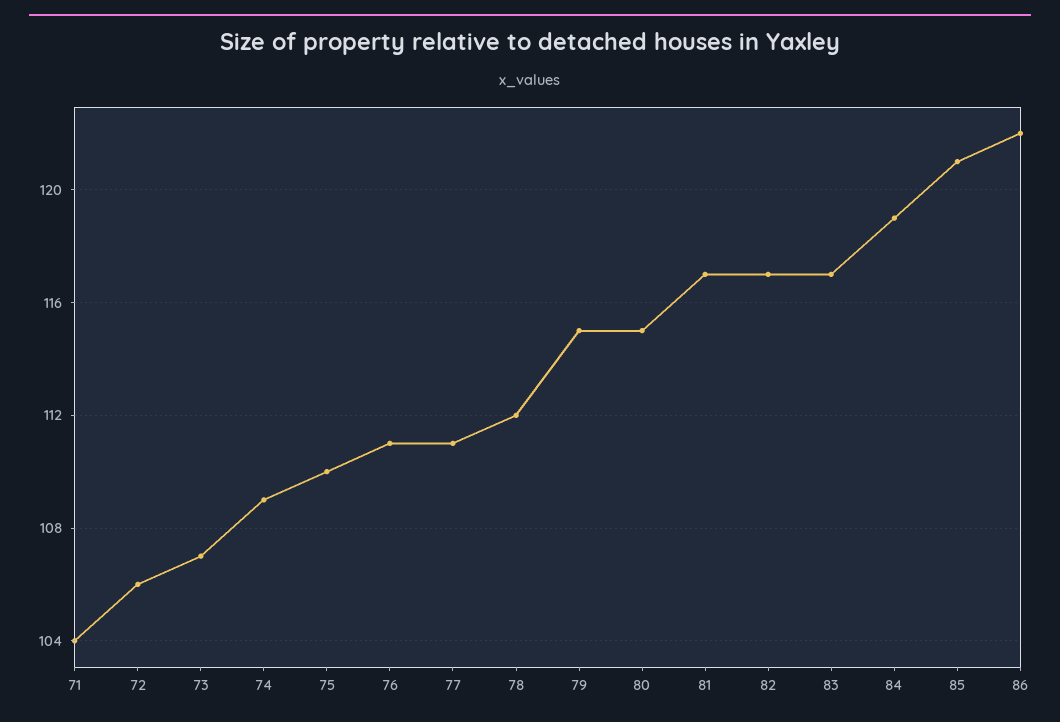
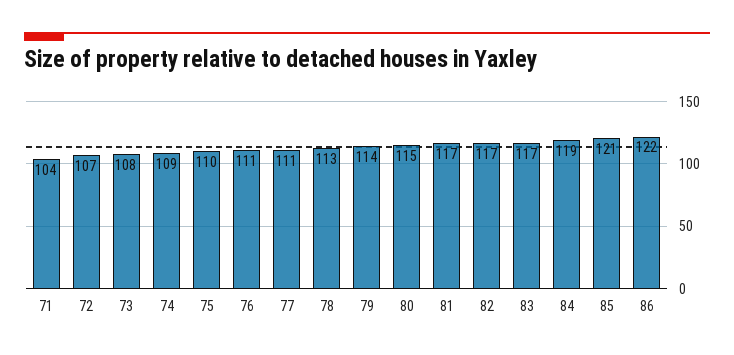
  {
    "71": 104,
-   "72": 106,
+   "72": 107,
-   "73": 107,
+   "73": 108,
    "74": 109,
    "75": 110,
    "76": 111,
    "77": 111,
-   "78": 112,
+   "78": 113,
-   "79": 115,
+   "79": 114,
    "80": 115,
    "81": 117,
    "82": 117,
    "83": 117,
    "84": 119,
    "85": 121,
    "86": 122
  }

